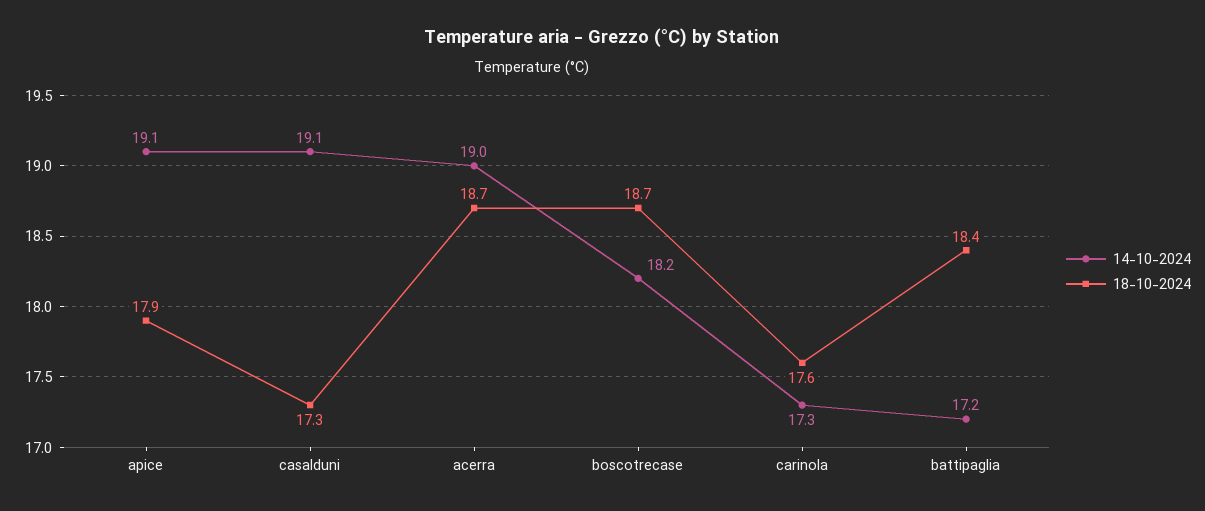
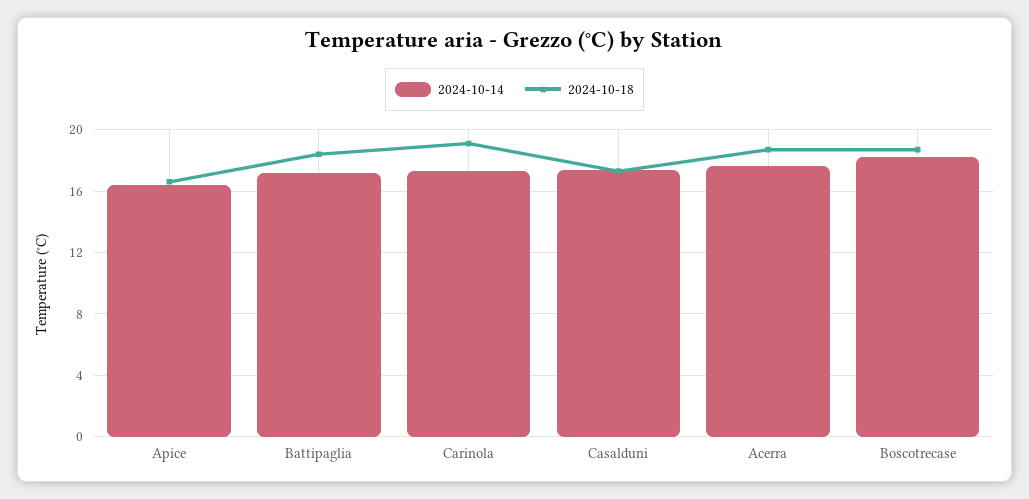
  {
    "14-10-2024": {
-     "apice": 19.1,
+     "apice": 16.5,
-     "casalduni": 19.1,
+     "casalduni": 17.5,
-     "acerra": 19,
+     "acerra": 17.5,
      "boscotrecase": 18.2,
      "carinola": 17.3,
      "battipaglia": 17.2
    },
    "18-10-2024": {
-     "apice": 17.9,
+     "apice": 16.5,
      "casalduni": 17.3,
      "acerra": 18.7,
      "boscotrecase": 18.7,
-     "carinola": 17.6,
+     "carinola": 19,
      "battipaglia": 18.4
    }
  }

